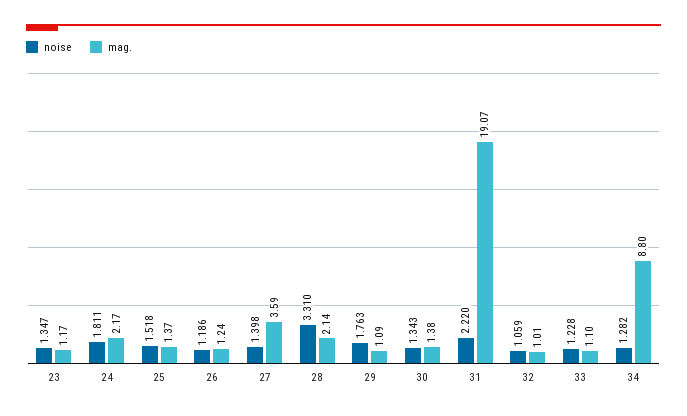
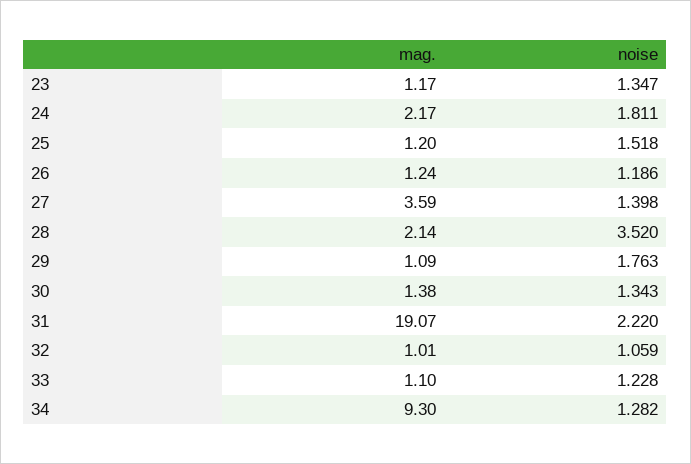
  {
    "noise": {
      "23": 1.347,
      "24": 1.811,
      "25": 1.518,
      "26": 1.186,
      "27": 1.398,
-     "28": 3.31,
+     "28": 3.52,
      "29": 1.763,
      "30": 1.343,
      "31": 2.22,
      "32": 1.059,
      "33": 1.228,
      "34": 1.282
    },
    "mag.": {
      "23": 1.17,
      "24": 2.17,
-     "25": 1.37,
+     "25": 1.2,
      "26": 1.24,
      "27": 3.59,
      "28": 2.14,
      "29": 1.09,
      "30": 1.38,
      "31": 19.07,
      "32": 1.01,
      "33": 1.1,
-     "34": 8.8
+     "34": 9.3
    }
  }

